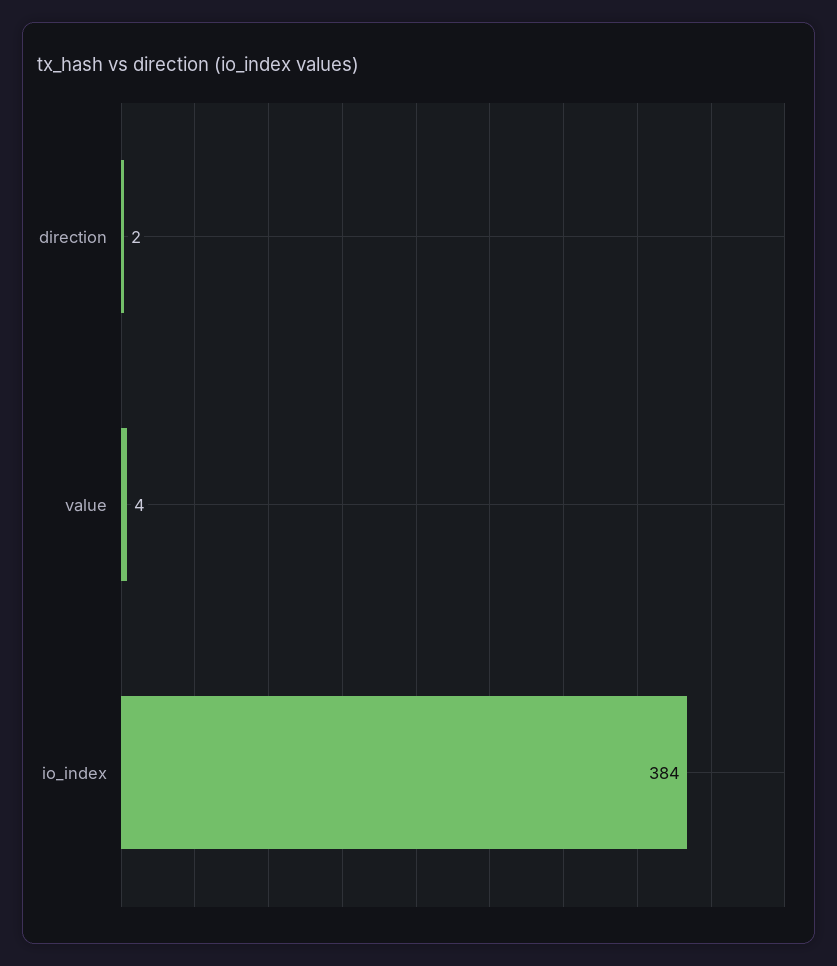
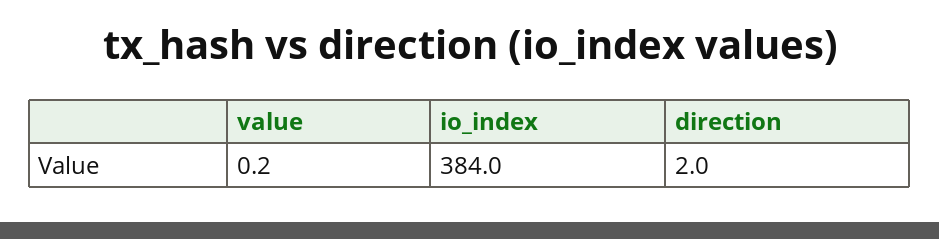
  {
    "direction": 2,
-   "value": 4,
+   "value": 0.2,
    "io_index": 384
  }

